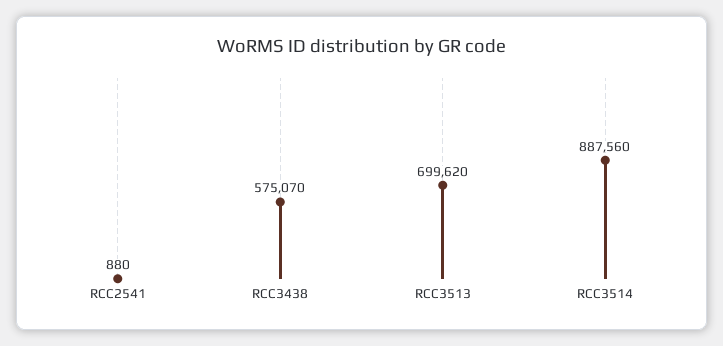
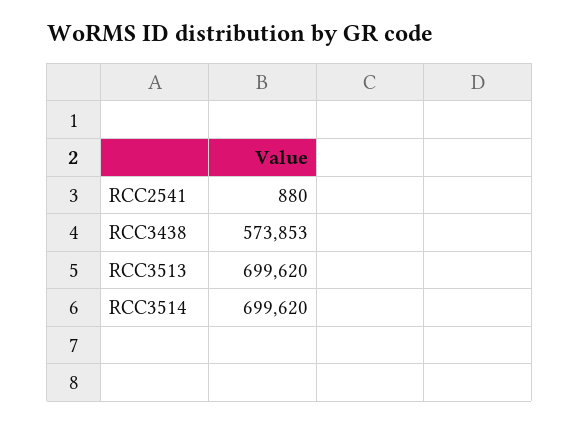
  {
    "RCC2541": 880,
-   "RCC3438": 575070,
+   "RCC3438": 573853,
    "RCC3513": 699620,
-   "RCC3514": 887560
+   "RCC3514": 699620
  }

